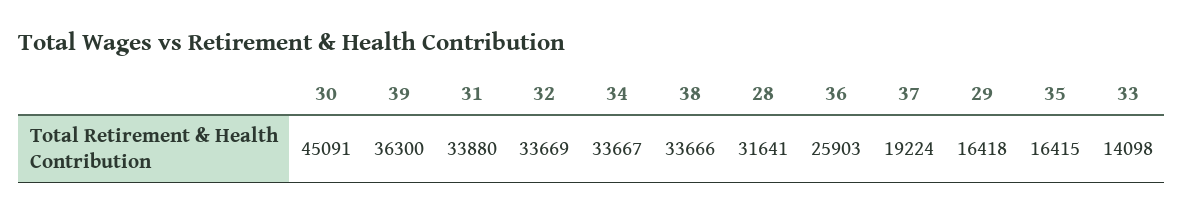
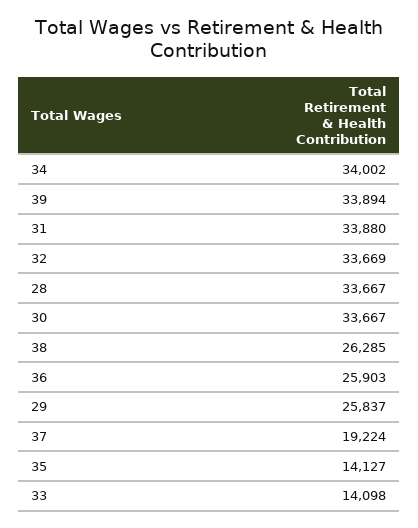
  {
-   "30": 45091,
+   "30": 33667,
-   "39": 36300,
+   "39": 33894,
    "31": 33880,
    "32": 33669,
-   "34": 33667,
+   "34": 34002,
-   "38": 33666,
+   "38": 26285,
-   "28": 31641,
+   "28": 33667,
    "36": 25903,
    "37": 19224,
-   "29": 16418,
+   "29": 25837,
-   "35": 16415,
+   "35": 14127,
    "33": 14098
  }

